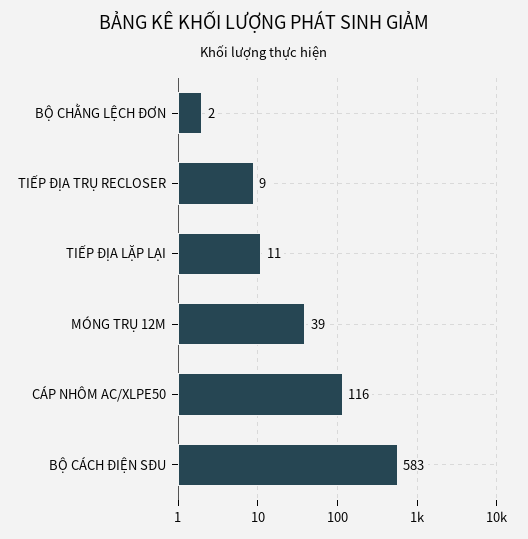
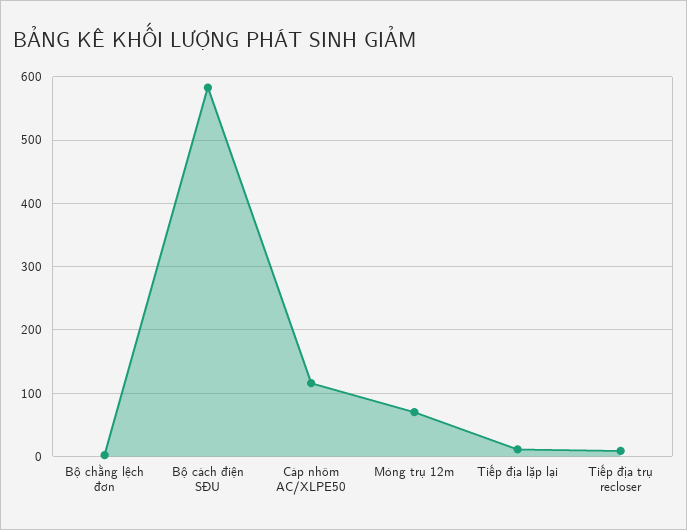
  {
    "BỘ CHẰNG LỆCH ĐƠN": 2,
    "TIẾP ĐỊA TRỤ RECLOSER": 9,
    "TIẾP ĐỊA LẶP LẠI": 11,
-   "MÓNG TRỤ 12M": 39,
+   "MÓNG TRỤ 12M": 70,
    "CÁP NHÔM AC/XLPE50": 116,
    "BỘ CÁCH ĐIỆN SĐU": 583
  }

